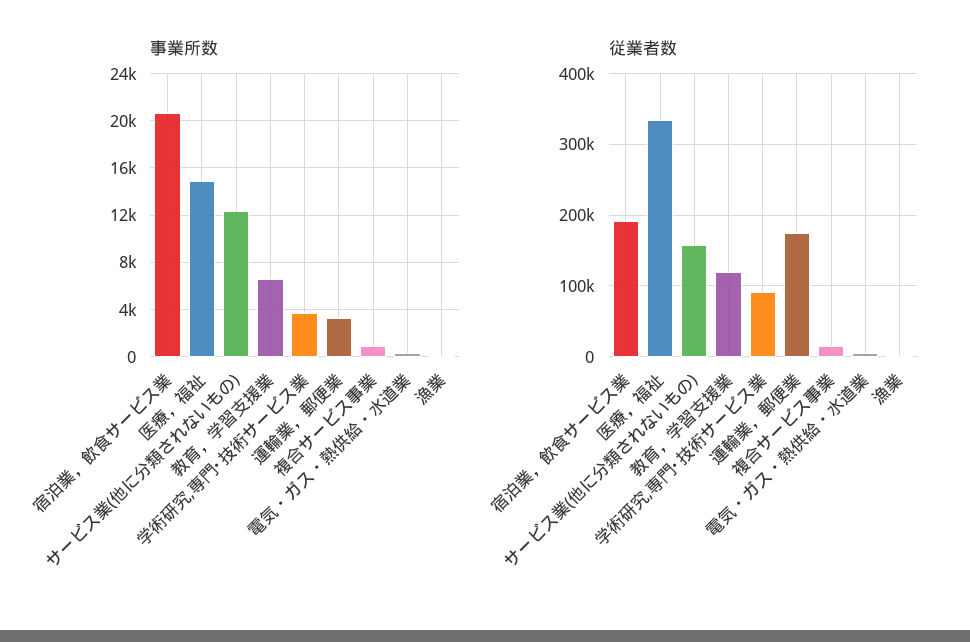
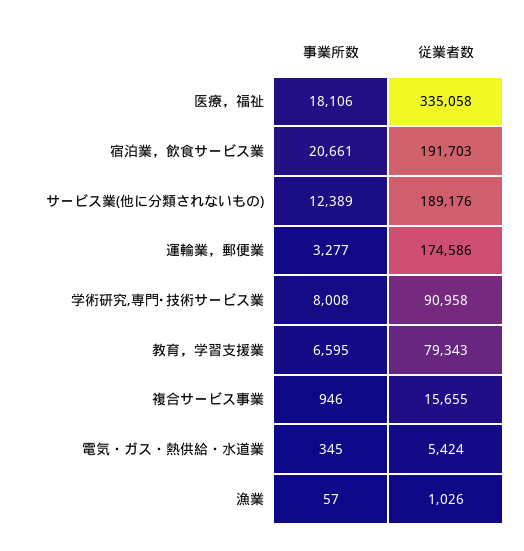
  {
    "事業所数": {
      "宿泊業，飲食サービス業": 20661,
-     "医療，福祉": 15000,
+     "医療，福祉": 18106,
      "サービス業(他に分類されないもの)": 12389,
      "教育，学習支援業": 6595,
-     "学術研究,専門･技術サービス業": 4000,
+     "学術研究,専門･技術サービス業": 8008,
      "運輸業，郵便業": 3277,
      "複合サービス事業": 946,
      "電気・ガス・熱供給・水道業": 345,
      "漁業": 57
    },
    "従業者数": {
      "宿泊業，飲食サービス業": 191703,
      "医療，福祉": 335058,
-     "サービス業(他に分類されないもの)": 160000,
+     "サービス業(他に分類されないもの)": 189176,
-     "教育，学習支援業": 120000,
+     "教育，学習支援業": 79343,
      "学術研究,専門･技術サービス業": 90958,
      "運輸業，郵便業": 174586,
      "複合サービス事業": 15655,
      "電気・ガス・熱供給・水道業": 5424,
      "漁業": 1026
    }
  }

